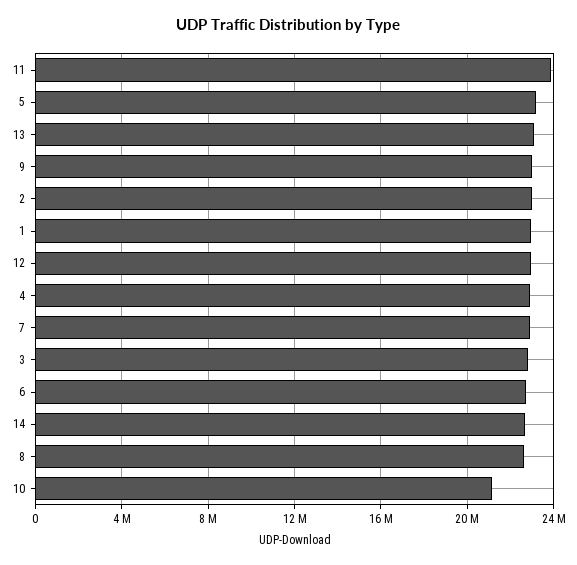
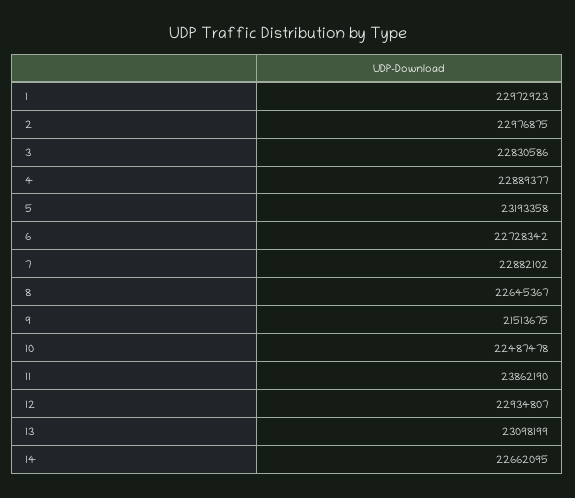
  {
    "11": 23862190,
    "5": 23193358,
    "13": 23098199,
-   "9": 23000000,
+   "9": 21513675,
    "2": 22976875,
    "1": 22972923,
    "12": 22934807,
    "4": 22889377,
    "7": 22882102,
    "3": 22830586,
    "6": 22728342,
    "14": 22662095,
    "8": 22645367,
-   "10": 21000000
+   "10": 22487478
  }

